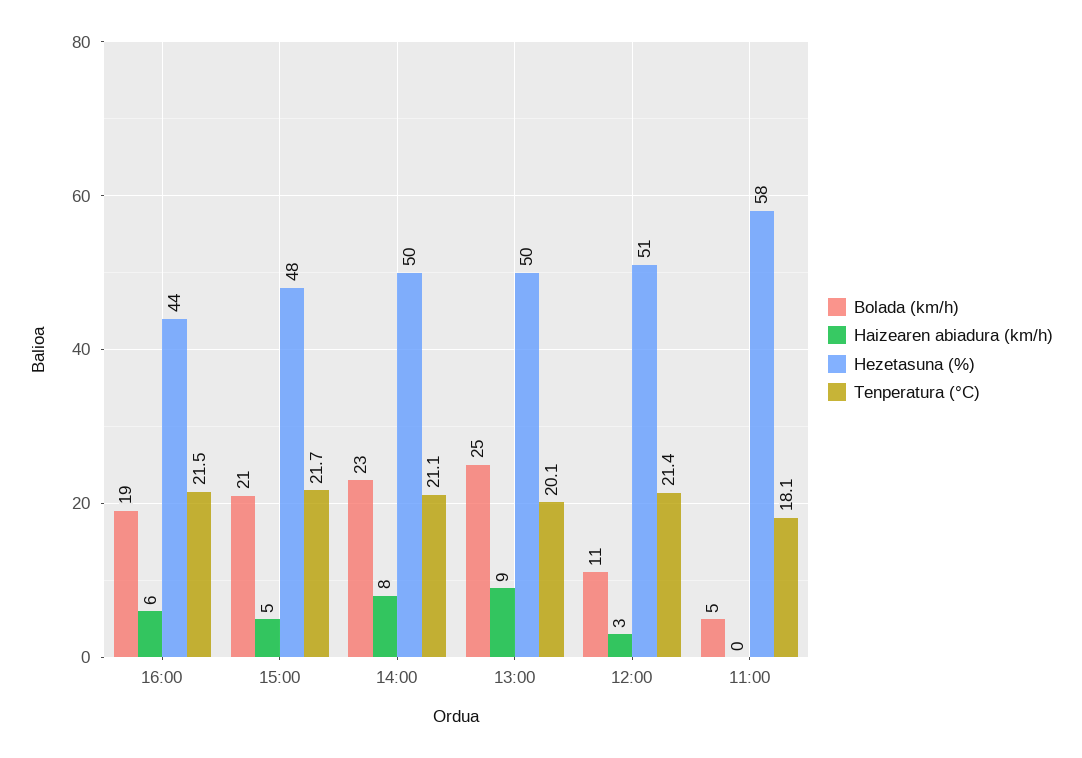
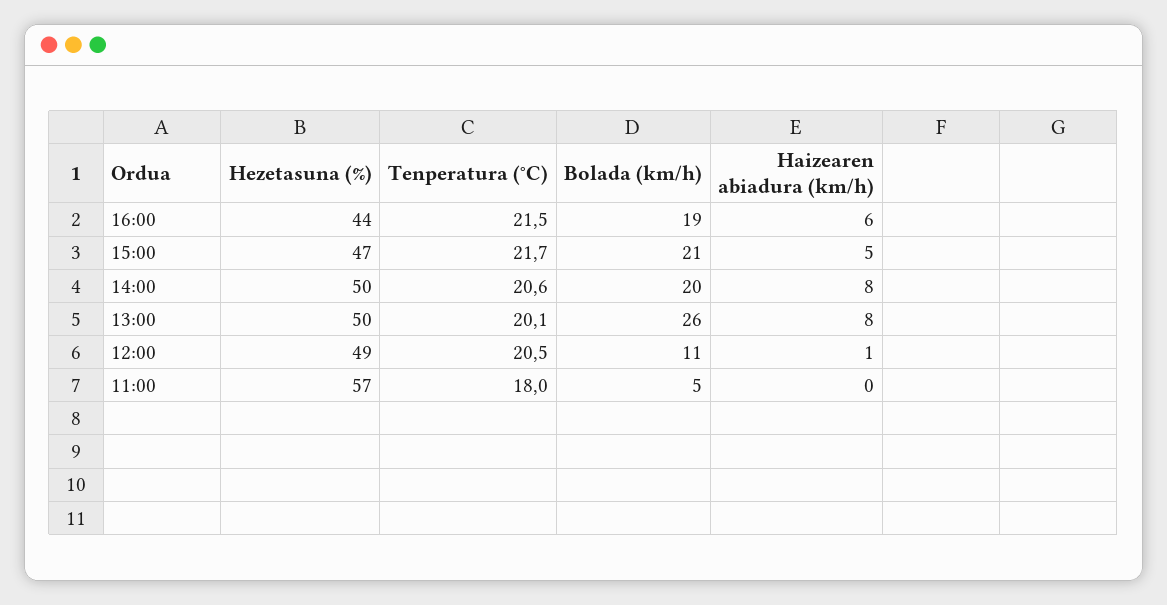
  {
    "Bolada (km/h)": {
      "16:00": 19,
      "15:00": 21,
-     "14:00": 23,
+     "14:00": 20,
-     "13:00": 25,
+     "13:00": 26,
      "12:00": 11,
      "11:00": 5
    },
    "Haizearen abiadura (km/h)": {
      "16:00": 6,
      "15:00": 5,
      "14:00": 8,
-     "13:00": 9,
+     "13:00": 8,
-     "12:00": 3,
+     "12:00": 1,
      "11:00": 0
    },
    "Hezetasuna (%)": {
      "16:00": 44,
-     "15:00": 48,
+     "15:00": 47,
      "14:00": 50,
      "13:00": 50,
-     "12:00": 51,
+     "12:00": 49,
-     "11:00": 58
+     "11:00": 57
    },
    "Tenperatura (°C)": {
      "16:00": 21.5,
      "15:00": 21.7,
-     "14:00": 21.1,
+     "14:00": 20.6,
      "13:00": 20.1,
-     "12:00": 21.4,
+     "12:00": 20.5,
-     "11:00": 18.1
+     "11:00": 18
    }
  }

